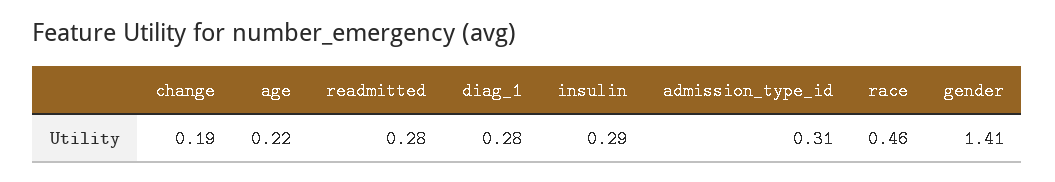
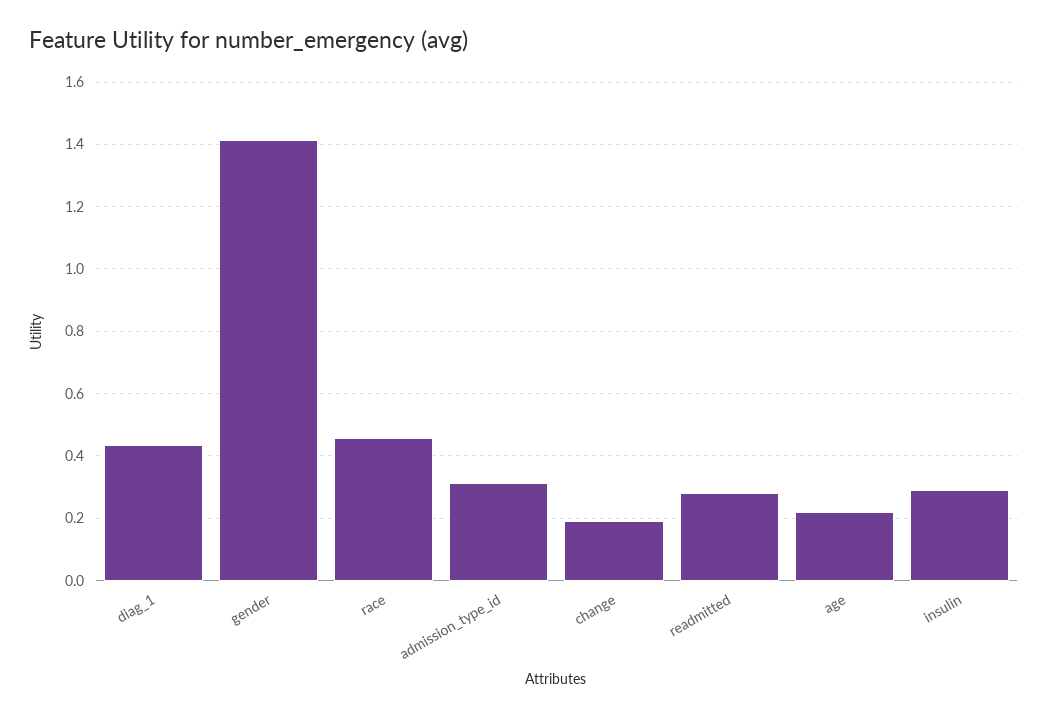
  {
    "change": 0.19,
    "age": 0.22,
    "readmitted": 0.28,
-   "diag_1": 0.28,
+   "diag_1": 0.44,
    "insulin": 0.29,
    "admission_type_id": 0.31,
    "race": 0.46,
    "gender": 1.41
  }

